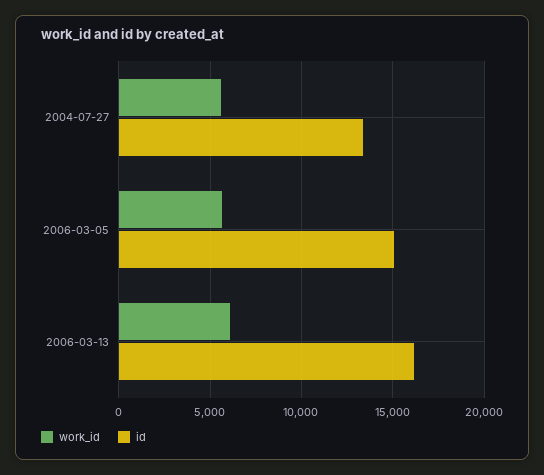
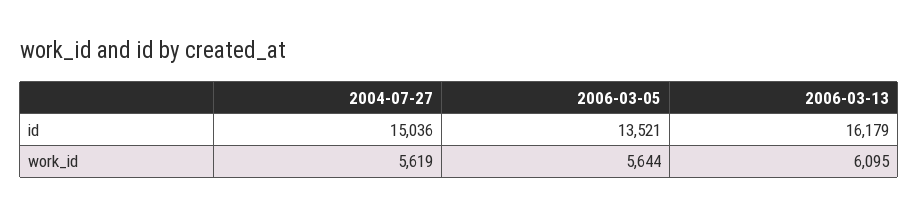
  {
    "work_id": {
      "2004-07-27": 5619,
      "2006-03-05": 5644,
      "2006-03-13": 6095
    },
    "id": {
-     "2004-07-27": 13500,
+     "2004-07-27": 15036,
-     "2006-03-05": 15000,
+     "2006-03-05": 13521,
      "2006-03-13": 16179
    }
  }

